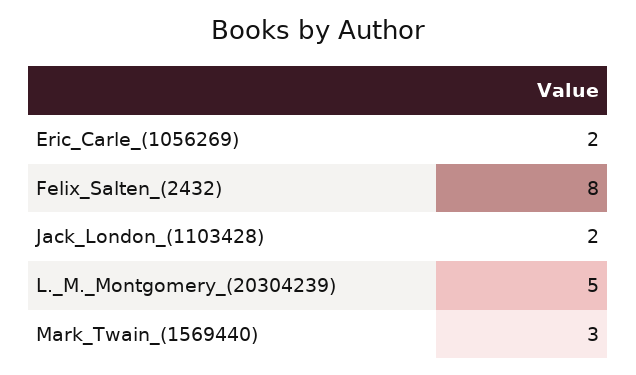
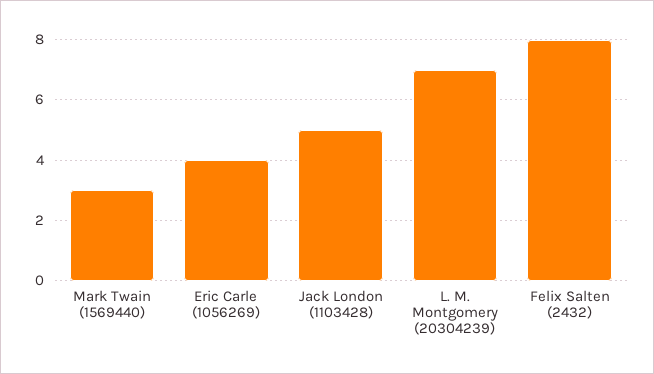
  {
-   "Eric_Carle_(1056269)": 2,
+   "Eric_Carle_(1056269)": 4,
    "Felix_Salten_(2432)": 8,
-   "Jack_London_(1103428)": 2,
+   "Jack_London_(1103428)": 5,
-   "L._M._Montgomery_(20304239)": 5,
+   "L._M._Montgomery_(20304239)": 7,
    "Mark_Twain_(1569440)": 3
  }

